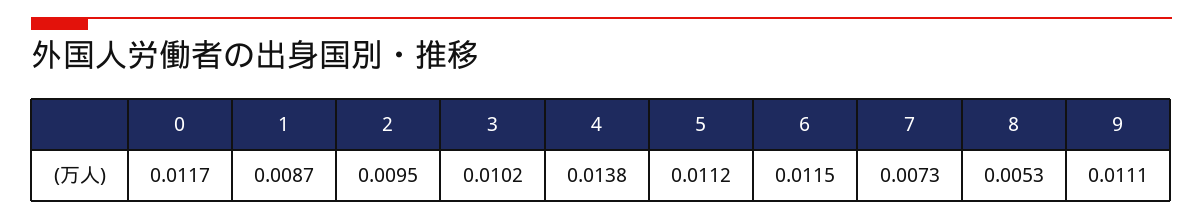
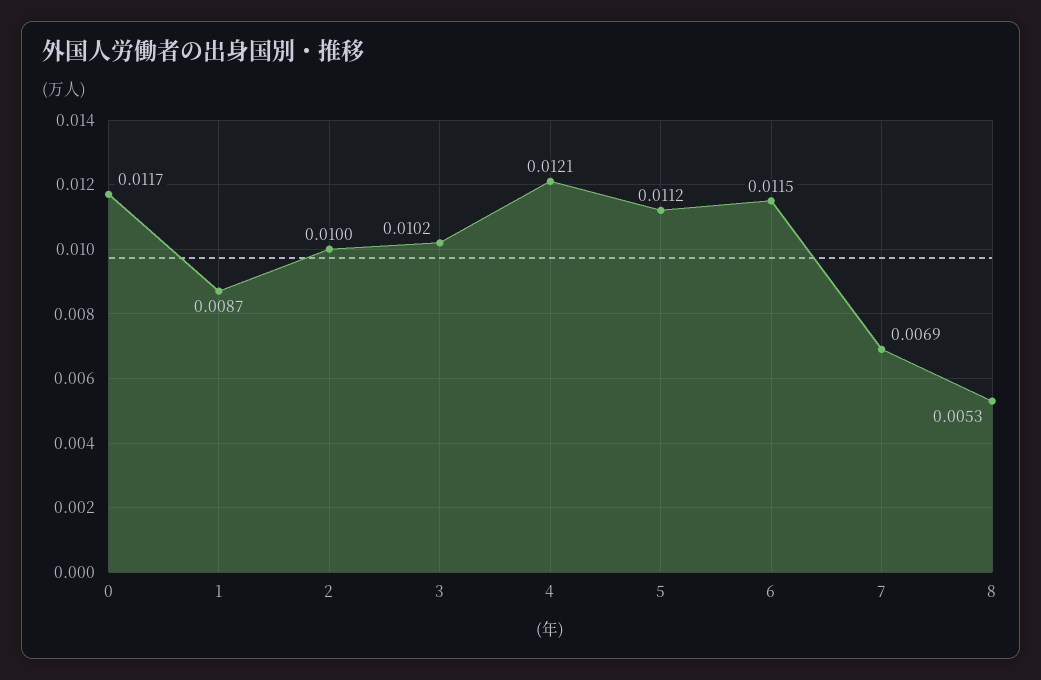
  {
    "0": 0.0117,
    "1": 0.0087,
-   "2": 0.0095,
+   "2": 0.01,
    "3": 0.0102,
-   "4": 0.0138,
+   "4": 0.0121,
    "5": 0.0112,
    "6": 0.0115,
-   "7": 0.0073,
+   "7": 0.0069,
-   "8": 0.0053,
+   "8": 0.0053
-   "9": 0.0111
  }

